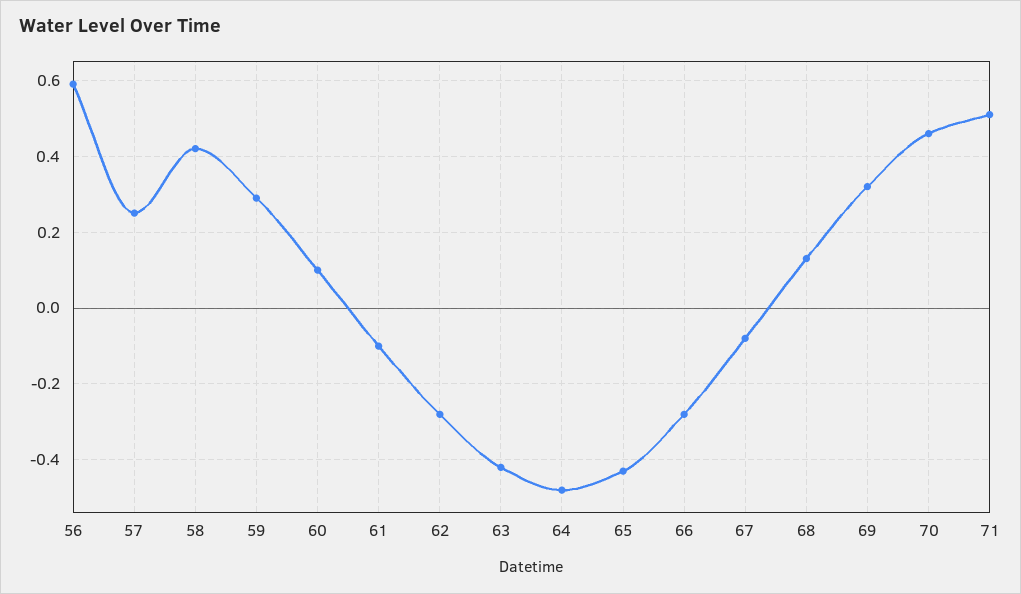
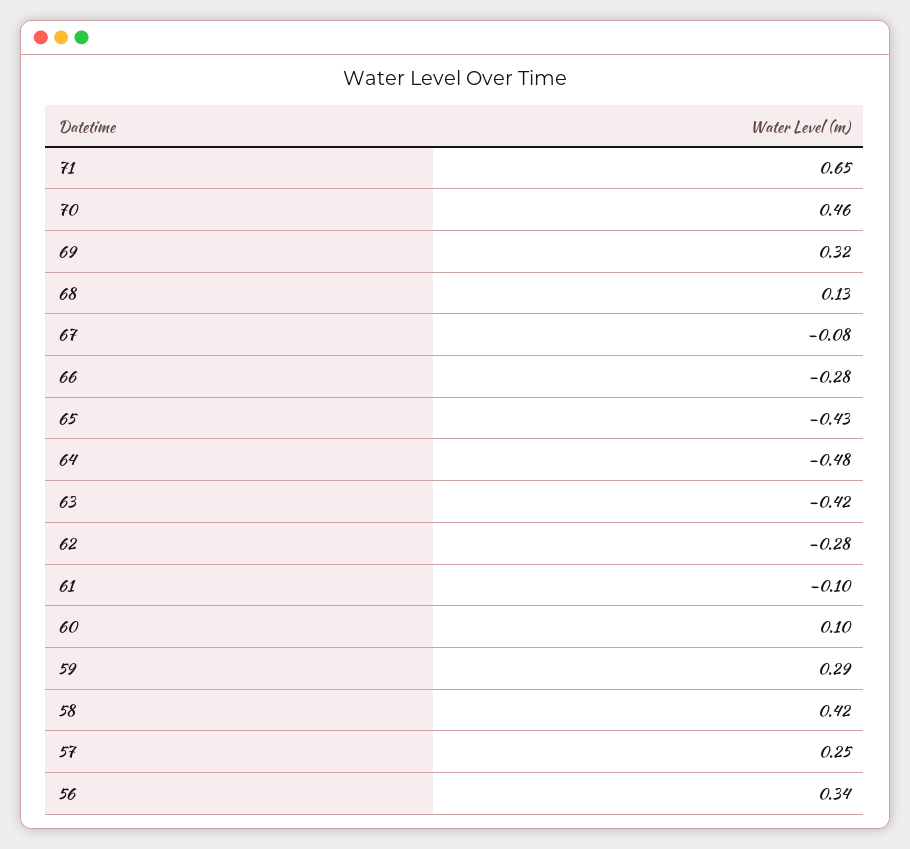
  {
-   "56": 0.6,
+   "56": 0.34,
    "57": 0.25,
    "58": 0.42,
    "59": 0.29,
    "60": 0.1,
    "61": -0.1,
    "62": -0.28,
    "63": -0.42,
    "64": -0.48,
    "65": -0.43,
    "66": -0.28,
    "67": -0.08,
    "68": 0.13,
    "69": 0.32,
    "70": 0.46,
-   "71": 0.5
+   "71": 0.65
  }

